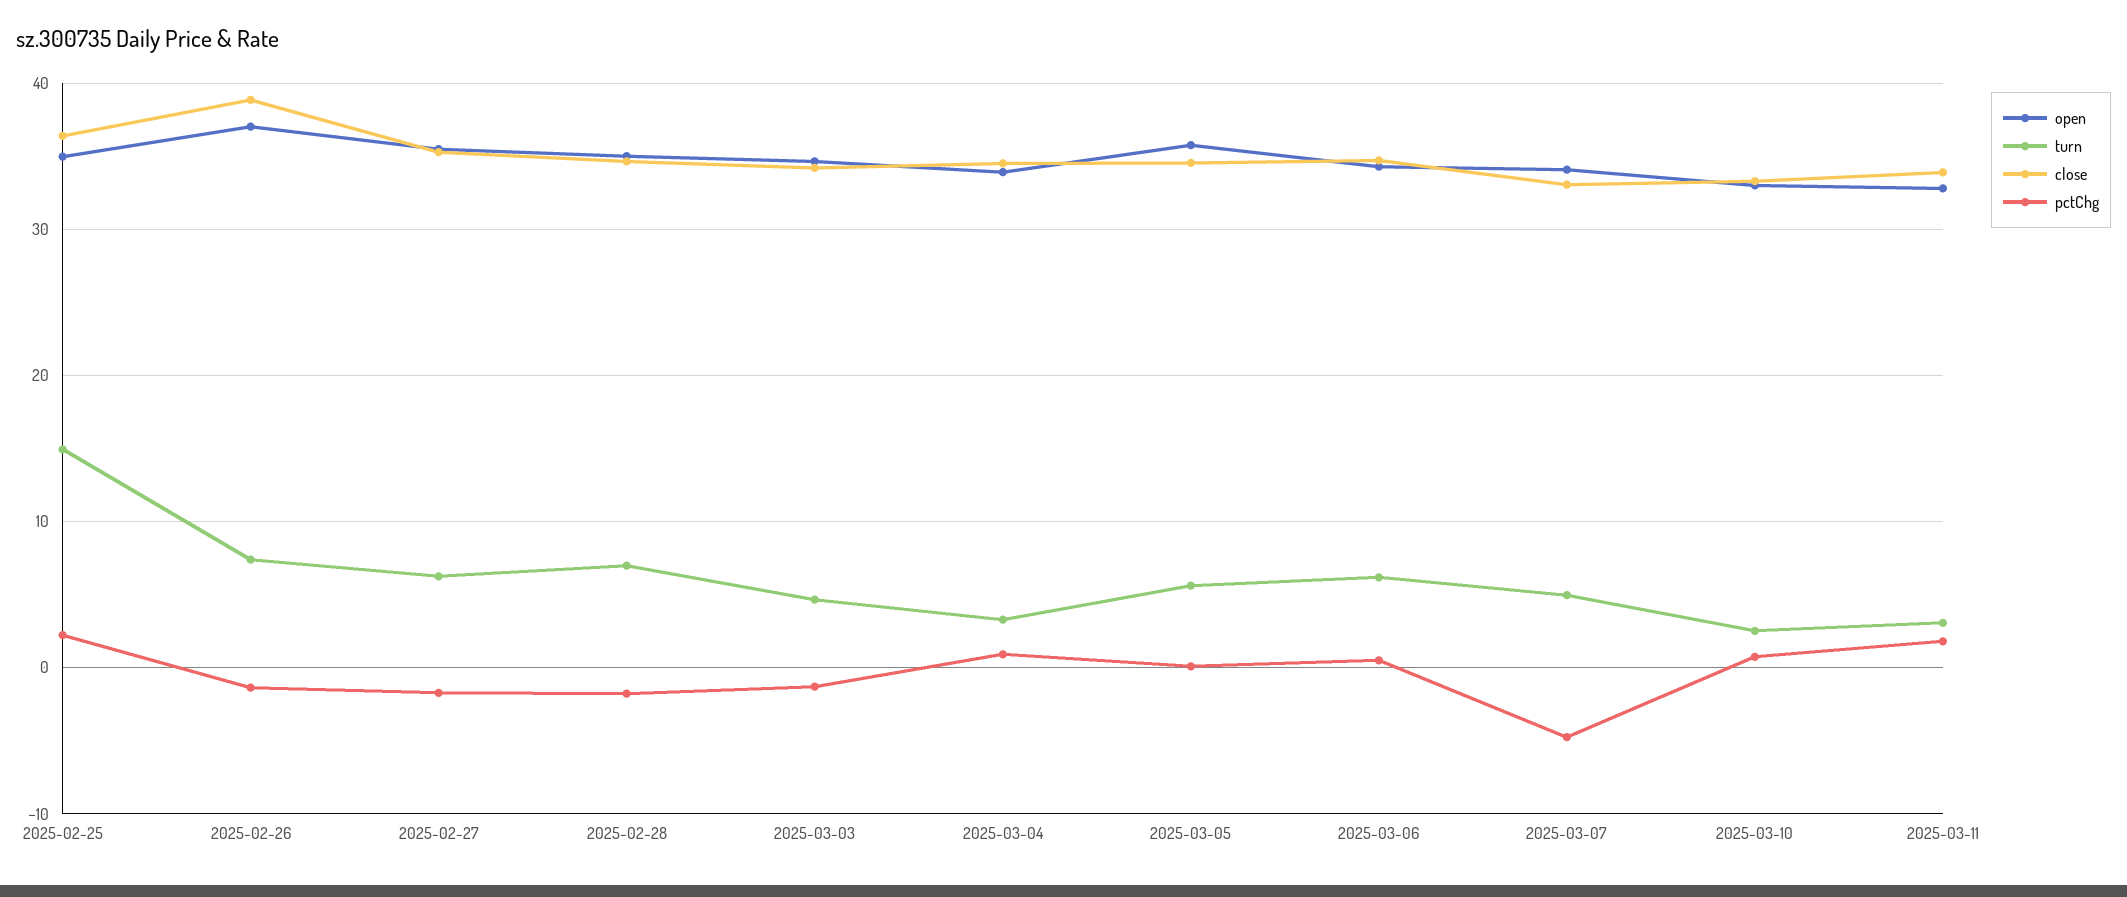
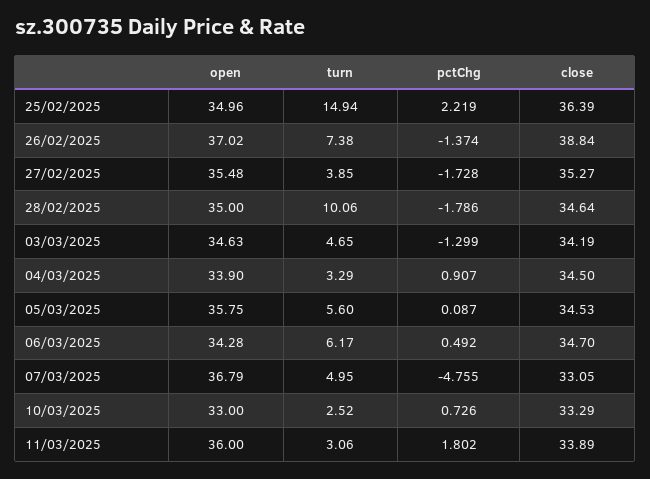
  {
    "open": {
      "2025-02-25": 34.96,
      "2025-02-26": 37.02,
      "2025-02-27": 35.48,
      "2025-02-28": 35,
      "2025-03-03": 34.63,
      "2025-03-04": 33.9,
      "2025-03-05": 35.75,
      "2025-03-06": 34.28,
-     "2025-03-07": 34,
+     "2025-03-07": 36.79,
      "2025-03-10": 33,
-     "2025-03-11": 33
+     "2025-03-11": 36
    },
    "turn": {
      "2025-02-25": 14.94,
      "2025-02-26": 7.38,
-     "2025-02-27": 6,
+     "2025-02-27": 3.85,
-     "2025-02-28": 7,
+     "2025-02-28": 10.06,
      "2025-03-03": 4.65,
      "2025-03-04": 3.29,
      "2025-03-05": 5.6,
      "2025-03-06": 6.17,
      "2025-03-07": 4.95,
      "2025-03-10": 2.52,
      "2025-03-11": 3.06
    },
    "close": {
      "2025-02-25": 36.39,
      "2025-02-26": 38.84,
      "2025-02-27": 35.27,
      "2025-02-28": 34.64,
      "2025-03-03": 34.19,
      "2025-03-04": 34.5,
      "2025-03-05": 34.53,
      "2025-03-06": 34.7,
      "2025-03-07": 33.05,
      "2025-03-10": 33.29,
      "2025-03-11": 33.89
    },
    "pctChg": {
      "2025-02-25": 2.219,
      "2025-02-26": -1.374,
      "2025-02-27": -1.728,
      "2025-02-28": -1.786,
      "2025-03-03": -1.299,
      "2025-03-04": 0.907,
      "2025-03-05": 0.087,
      "2025-03-06": 0.492,
      "2025-03-07": -4.755,
      "2025-03-10": 0.726,
      "2025-03-11": 1.802
    }
  }

